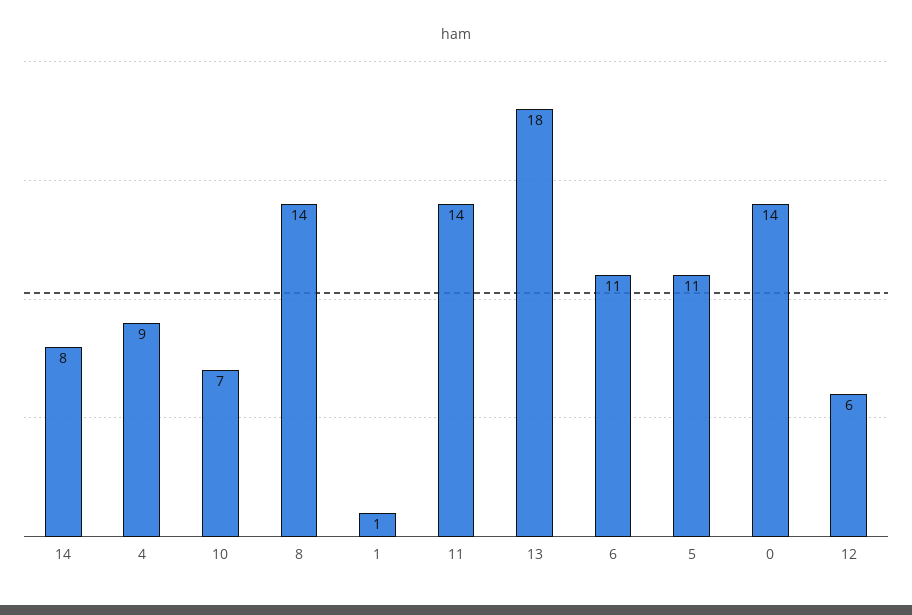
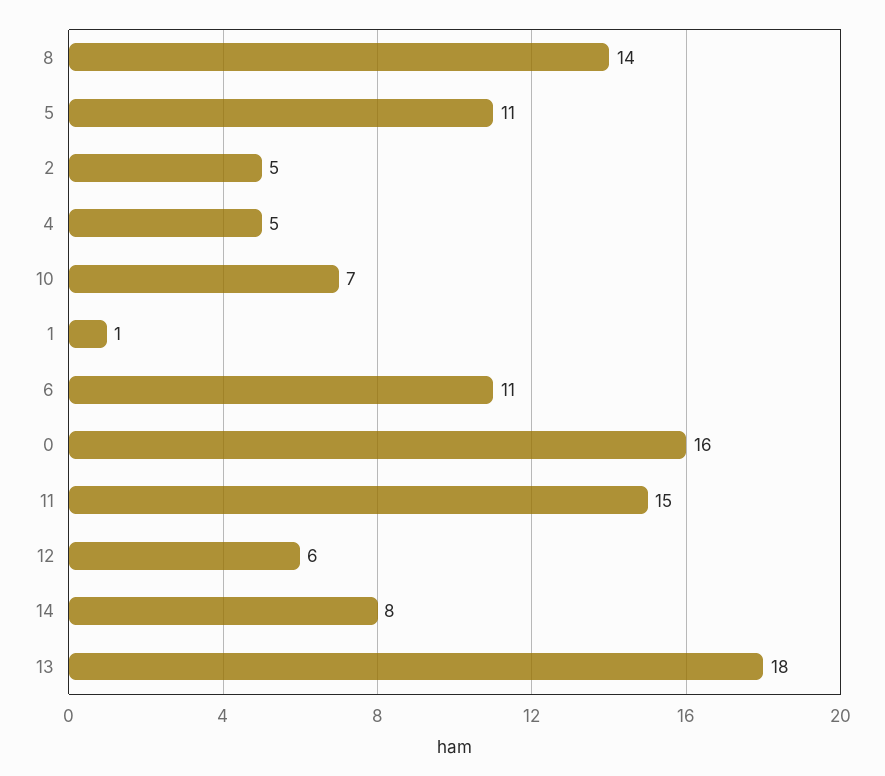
  {
    "14": 8,
-   "4": 9,
+   "4": 5,
    "10": 7,
    "8": 14,
    "1": 1,
-   "11": 14,
+   "11": 15,
    "13": 18,
    "6": 11,
    "5": 11,
-   "0": 14,
+   "0": 16,
-   "12": 6
+   "12": 6,
+   "2": 5
  }

